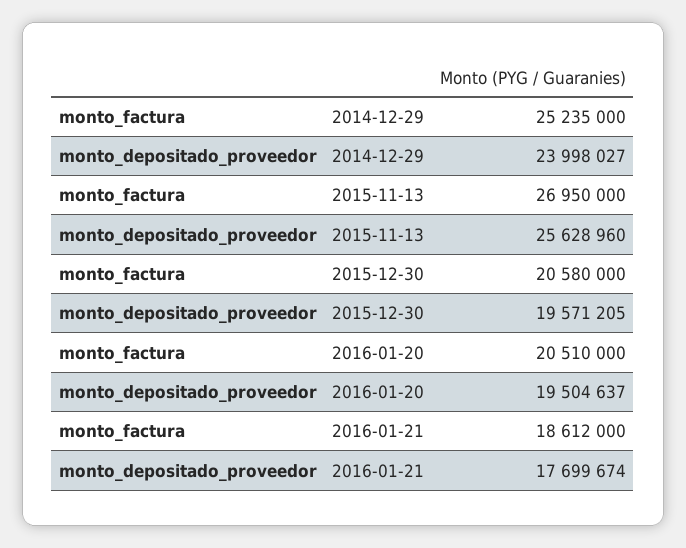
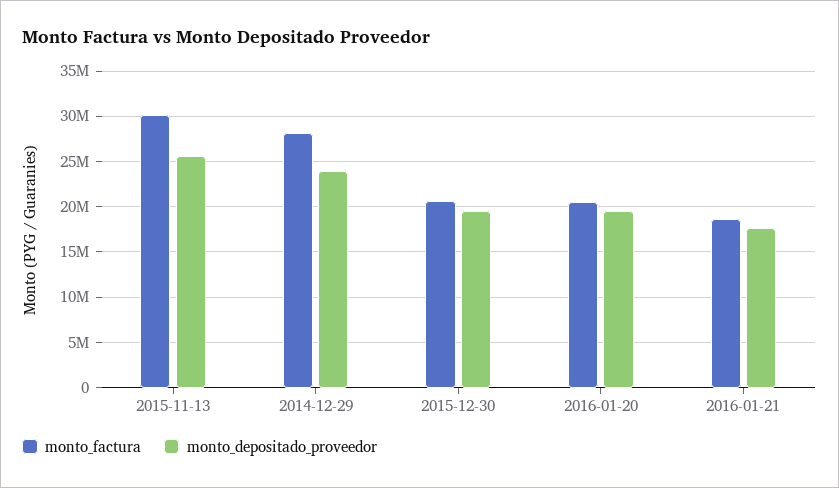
  {
    "monto_factura": {
-     "2014-12-29": 25235000,
+     "2014-12-29": 28000000,
-     "2015-11-13": 26950000,
+     "2015-11-13": 30000000,
      "2015-12-30": 20580000,
      "2016-01-20": 20510000,
      "2016-01-21": 18612000
    },
    "monto_depositado_proveedor": {
      "2014-12-29": 23998027,
      "2015-11-13": 25628960,
      "2015-12-30": 19571205,
      "2016-01-20": 19504637,
      "2016-01-21": 17699674
    }
  }

